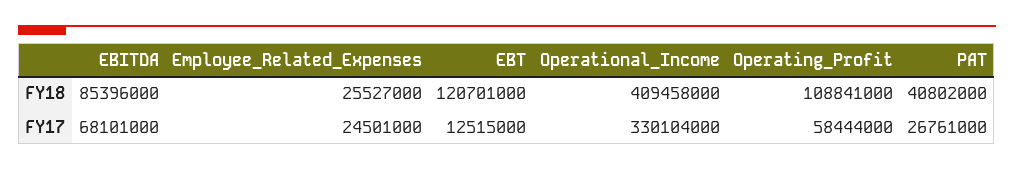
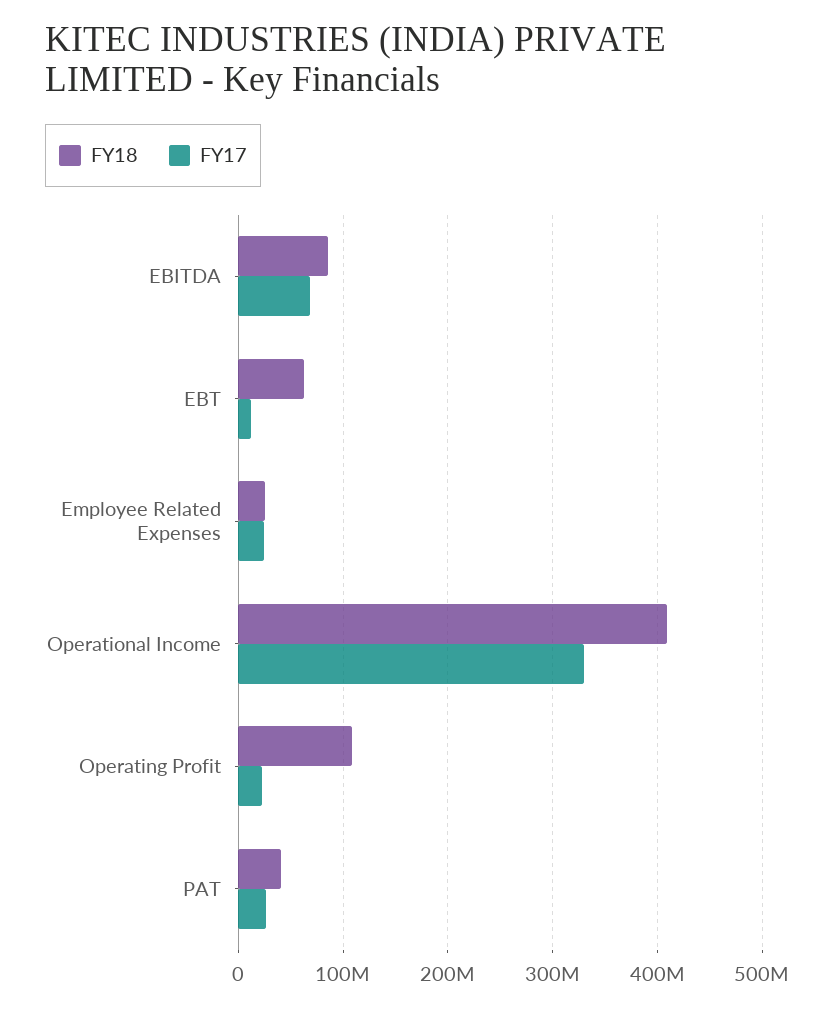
  {
    "FY18": {
      "EBITDA": 85396000,
      "Employee_Related_Expenses": 25527000,
-     "EBT": 120701000,
+     "EBT": 60000000,
      "Operational_Income": 409458000,
      "Operating_Profit": 108841000,
      "PAT": 40802000
    },
    "FY17": {
      "EBITDA": 68101000,
      "Employee_Related_Expenses": 24501000,
      "EBT": 12515000,
      "Operational_Income": 330104000,
-     "Operating_Profit": 58444000,
+     "Operating_Profit": 20000000,
      "PAT": 26761000
    }
  }

